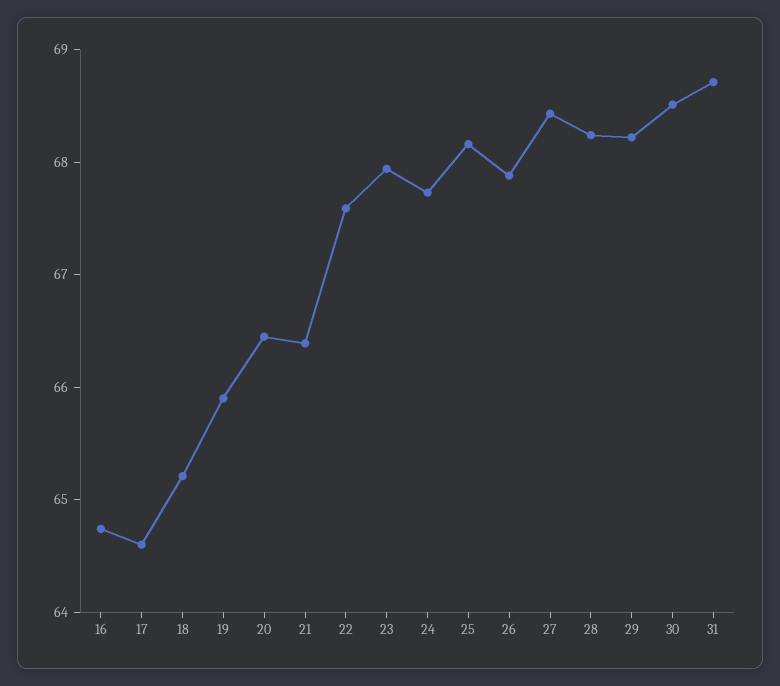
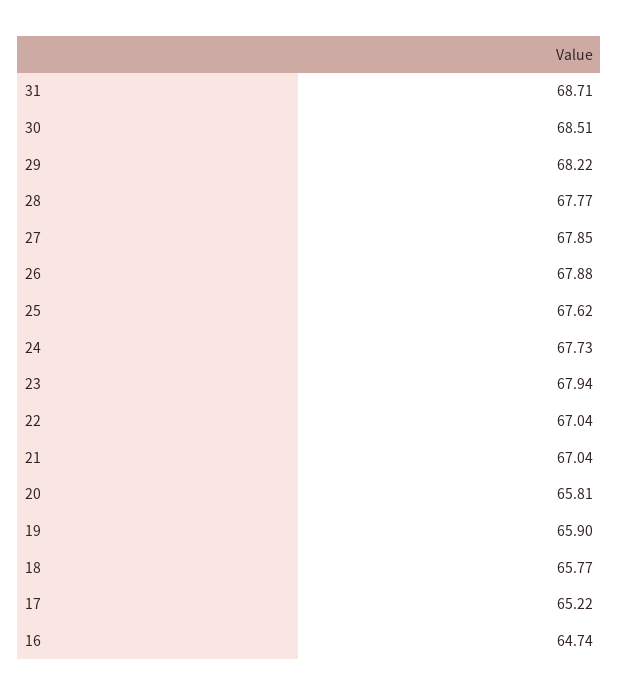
  {
    "16": 64.74,
-   "17": 64.6,
+   "17": 65.22,
-   "18": 65.2,
+   "18": 65.77,
    "19": 65.9,
-   "20": 66.4,
+   "20": 65.81,
-   "21": 66.4,
+   "21": 67.04,
-   "22": 67.6,
+   "22": 67.04,
    "23": 67.94,
    "24": 67.73,
-   "25": 68.2,
+   "25": 67.62,
    "26": 67.88,
-   "27": 68.4,
+   "27": 67.85,
-   "28": 68.2,
+   "28": 67.77,
    "29": 68.22,
    "30": 68.51,
    "31": 68.71
  }

